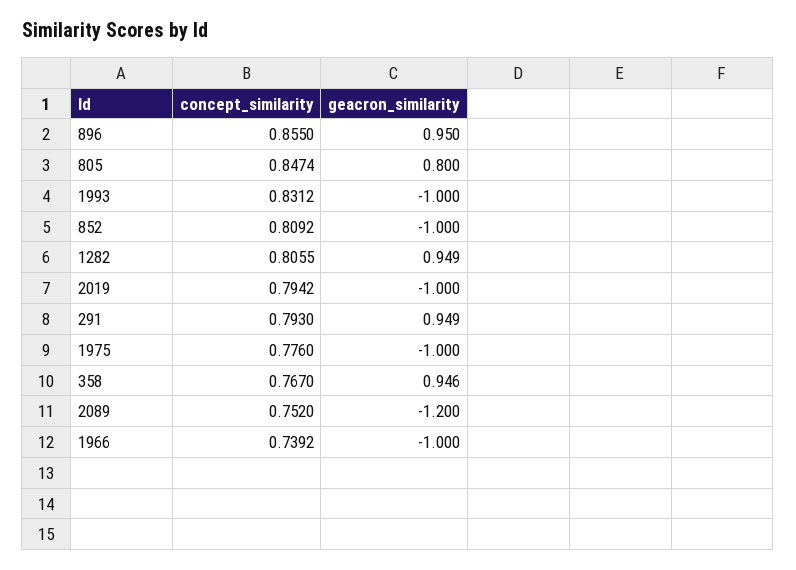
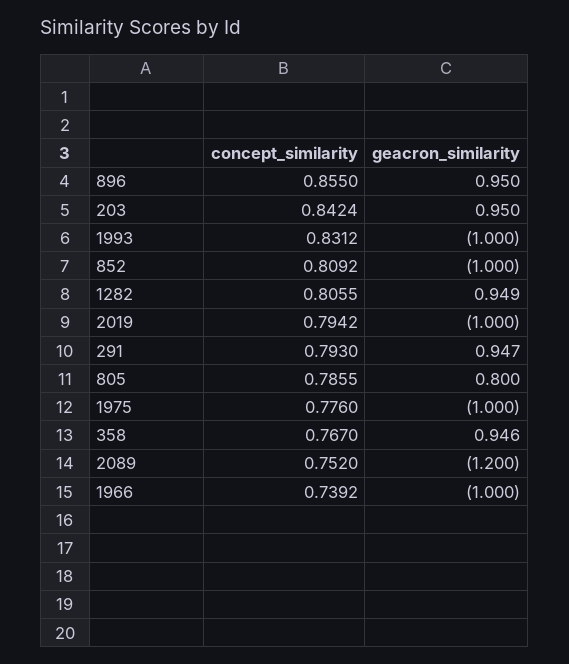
  {
    "concept_similarity": {
      "896": 0.855,
-     "805": 0.8474,
+     "805": 0.7855,
      "1993": 0.8312,
      "852": 0.8092,
      "1282": 0.8055,
      "2019": 0.7942,
      "291": 0.793,
      "1975": 0.776,
      "358": 0.767,
      "2089": 0.752,
-     "1966": 0.7392
+     "1966": 0.7392,
+     "203": 0.8424
    },
    "geacron_similarity": {
      "896": 0.95,
      "805": 0.8,
      "1993": -1,
      "852": -1,
      "1282": 0.949,
      "2019": -1,
-     "291": 0.949,
+     "291": 0.947,
      "1975": -1,
      "358": 0.946,
      "2089": -1.2,
-     "1966": -1
+     "1966": -1,
+     "203": 0.95
    }
  }

